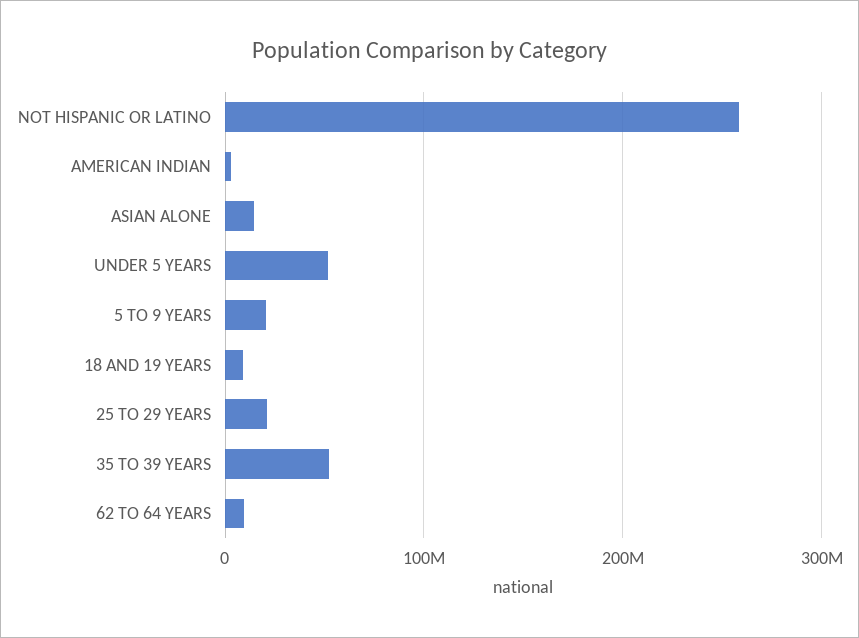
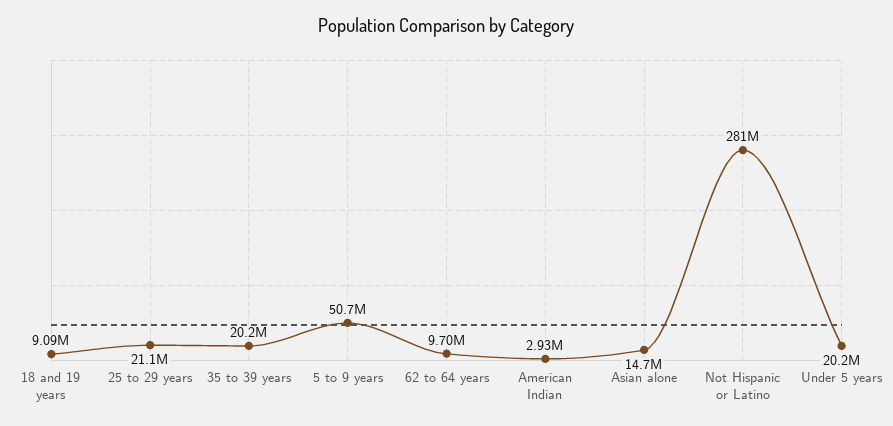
  {
-   "NOT HISPANIC OR LATINO": 260000000,
+   "NOT HISPANIC OR LATINO": 281000000,
    "AMERICAN INDIAN": 2930000,
    "ASIAN ALONE": 14700000,
-   "UNDER 5 YEARS": 50000000,
+   "UNDER 5 YEARS": 20200000,
-   "5 TO 9 YEARS": 20000000,
+   "5 TO 9 YEARS": 50700000,
    "18 AND 19 YEARS": 9090000,
    "25 TO 29 YEARS": 21100000,
-   "35 TO 39 YEARS": 50000000,
+   "35 TO 39 YEARS": 20200000,
    "62 TO 64 YEARS": 9700000
  }

